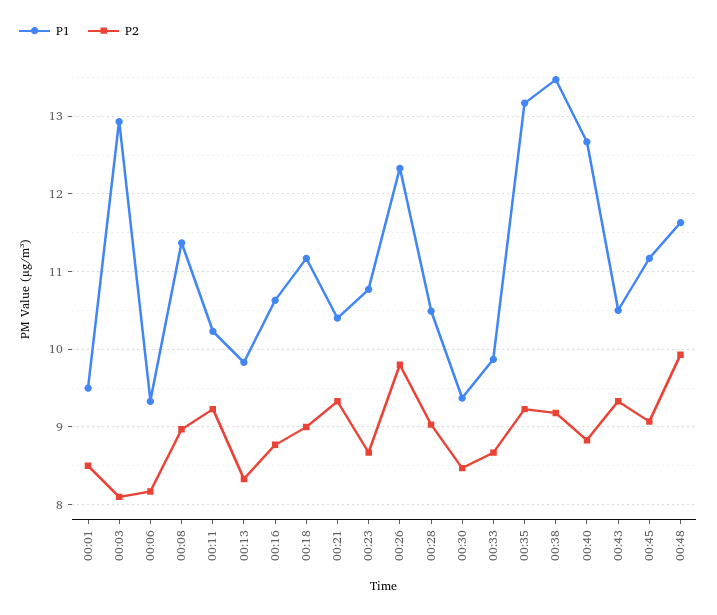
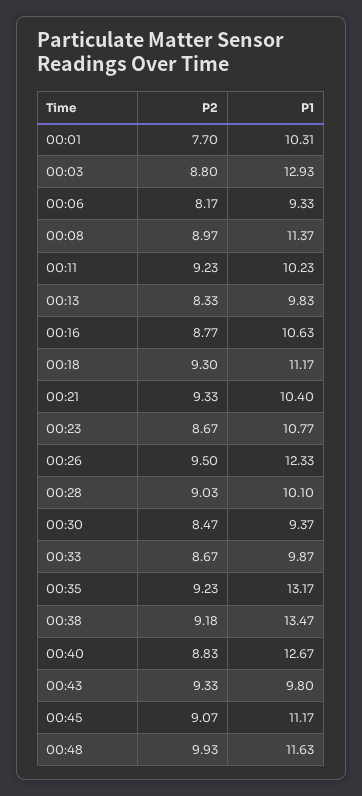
  {
    "P1": {
-     "00:01": 9.5,
+     "00:01": 10.31,
      "00:03": 12.93,
      "00:06": 9.33,
      "00:08": 11.37,
      "00:11": 10.23,
      "00:13": 9.83,
      "00:16": 10.63,
      "00:18": 11.17,
      "00:21": 10.4,
      "00:23": 10.77,
      "00:26": 12.33,
-     "00:28": 10.5,
+     "00:28": 10.1,
      "00:30": 9.37,
      "00:33": 9.87,
      "00:35": 13.17,
      "00:38": 13.47,
      "00:40": 12.67,
-     "00:43": 10.5,
+     "00:43": 9.8,
      "00:45": 11.17,
      "00:48": 11.63
    },
    "P2": {
-     "00:01": 8.5,
+     "00:01": 7.7,
-     "00:03": 8.1,
+     "00:03": 8.8,
      "00:06": 8.17,
      "00:08": 8.97,
      "00:11": 9.23,
      "00:13": 8.33,
      "00:16": 8.77,
-     "00:18": 9,
+     "00:18": 9.3,
      "00:21": 9.33,
      "00:23": 8.67,
-     "00:26": 9.8,
+     "00:26": 9.5,
      "00:28": 9.03,
      "00:30": 8.47,
      "00:33": 8.67,
      "00:35": 9.23,
      "00:38": 9.18,
      "00:40": 8.83,
      "00:43": 9.33,
      "00:45": 9.07,
      "00:48": 9.93
    }
  }

